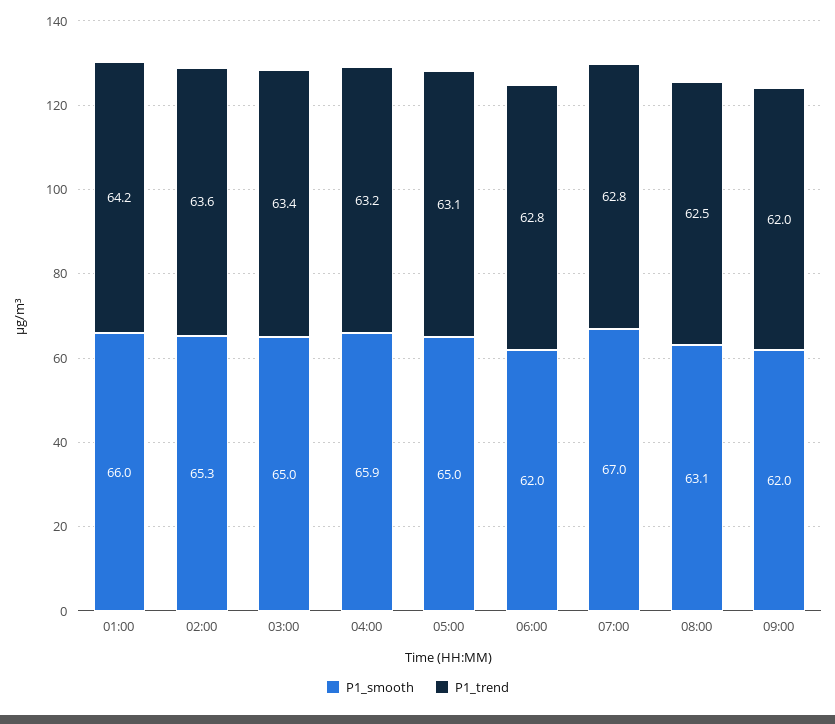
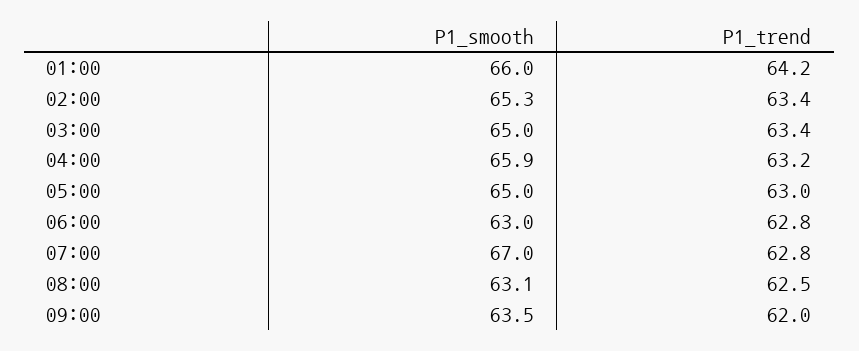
  {
    "P1_smooth": {
      "01:00": 66,
      "02:00": 65.3,
      "03:00": 65,
      "04:00": 65.9,
      "05:00": 65,
-     "06:00": 62,
+     "06:00": 63,
      "07:00": 67,
      "08:00": 63.1,
-     "09:00": 62
+     "09:00": 63.5
    },
    "P1_trend": {
      "01:00": 64.2,
-     "02:00": 63.6,
+     "02:00": 63.4,
      "03:00": 63.4,
      "04:00": 63.2,
-     "05:00": 63.1,
+     "05:00": 63,
      "06:00": 62.8,
      "07:00": 62.8,
      "08:00": 62.5,
      "09:00": 62
    }
  }

